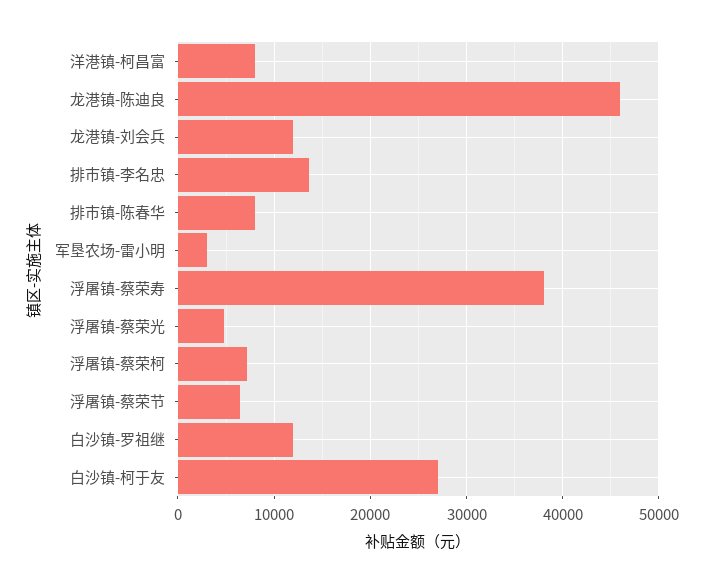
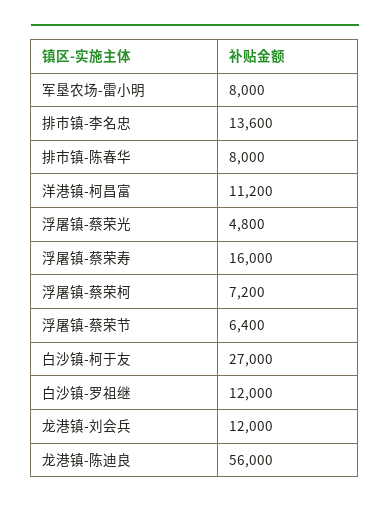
  {
-   "洋港镇-柯昌富": 8000,
+   "洋港镇-柯昌富": 11200,
-   "龙港镇-陈迪良": 46000,
+   "龙港镇-陈迪良": 56000,
    "龙港镇-刘会兵": 12000,
    "排市镇-李名忠": 13600,
    "排市镇-陈春华": 8000,
-   "军垦农场-雷小明": 3000,
+   "军垦农场-雷小明": 8000,
-   "浮屠镇-蔡荣寿": 38000,
+   "浮屠镇-蔡荣寿": 16000,
    "浮屠镇-蔡荣光": 4800,
    "浮屠镇-蔡荣柯": 7200,
    "浮屠镇-蔡荣节": 6400,
    "白沙镇-罗祖继": 12000,
    "白沙镇-柯于友": 27000
  }

